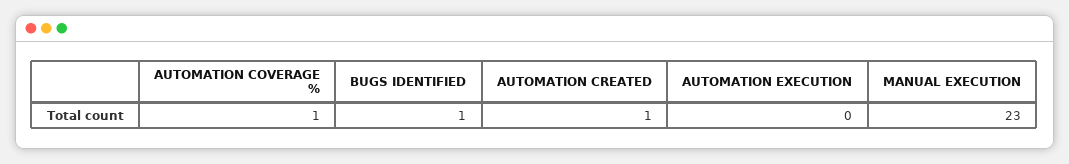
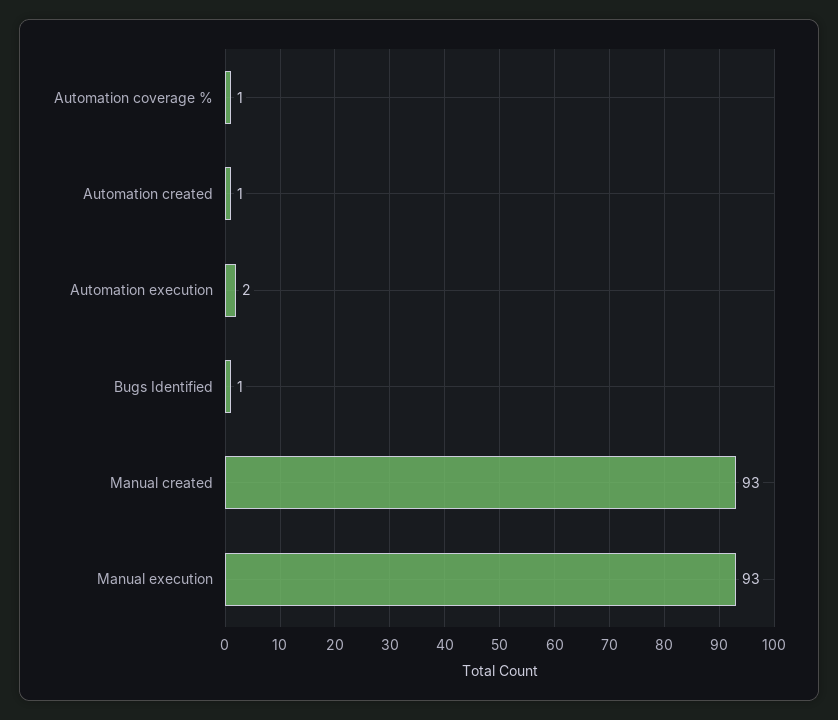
  {
    "AUTOMATION COVERAGE %": 1,
    "BUGS IDENTIFIED": 1,
    "AUTOMATION CREATED": 1,
-   "AUTOMATION EXECUTION": 0,
+   "AUTOMATION EXECUTION": 2,
-   "MANUAL EXECUTION": 23
+   "MANUAL EXECUTION": 93,
+   "Manual created": 93
  }

